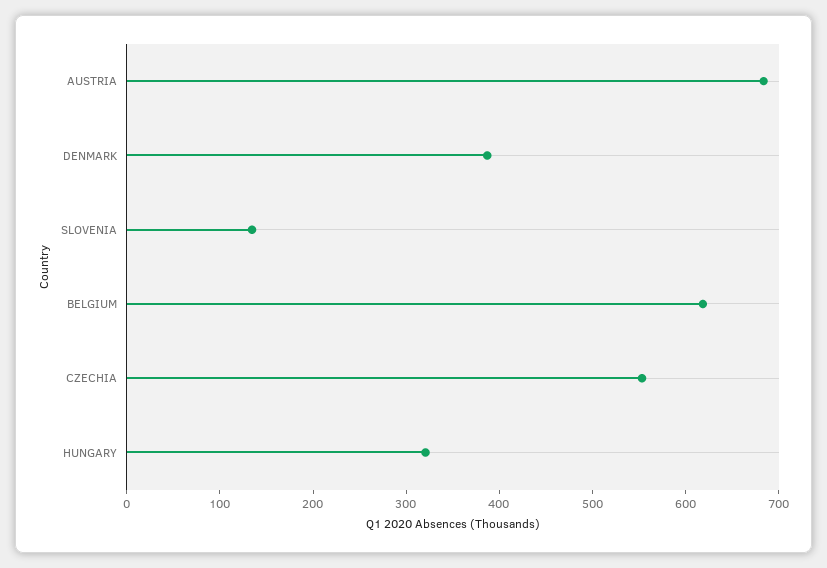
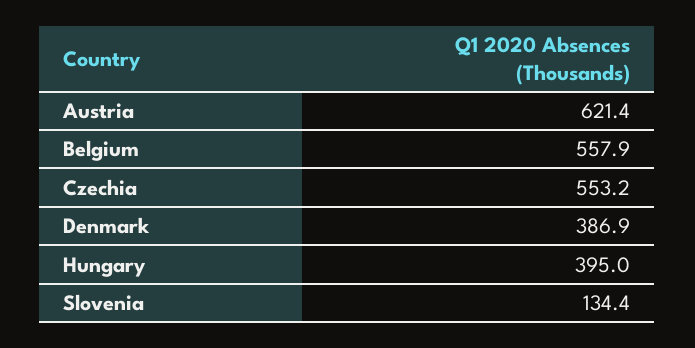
  {
-   "AUSTRIA": 680,
+   "AUSTRIA": 621.4,
    "DENMARK": 386.9,
    "SLOVENIA": 134.4,
-   "BELGIUM": 620,
+   "BELGIUM": 557.9,
    "CZECHIA": 553.2,
-   "HUNGARY": 320
+   "HUNGARY": 395
  }

